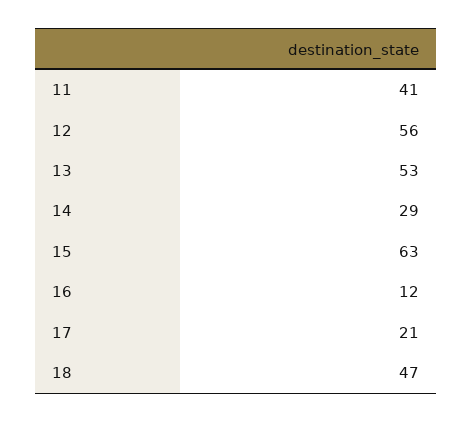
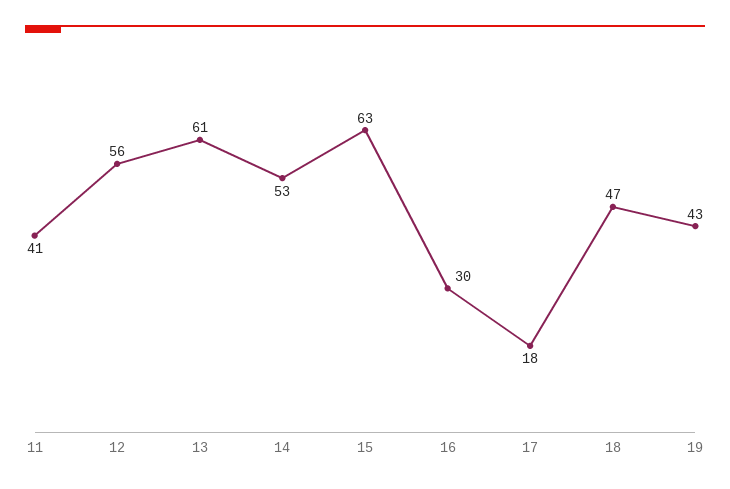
  {
    "11": 41,
    "12": 56,
-   "13": 53,
+   "13": 61,
-   "14": 29,
+   "14": 53,
    "15": 63,
-   "16": 12,
+   "16": 30,
-   "17": 21,
+   "17": 18,
-   "18": 47
+   "18": 47,
+   "19": 43
  }

